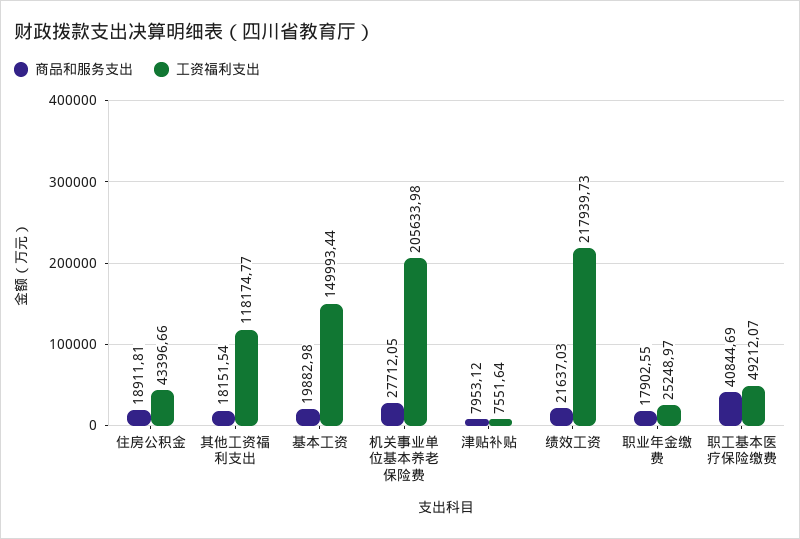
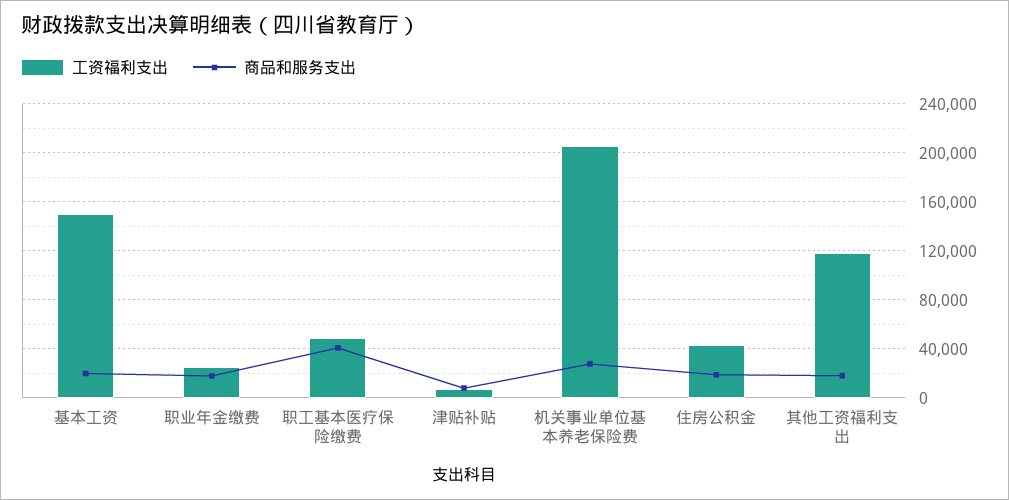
  {
    "商品和服务支出": {
      "住房公积金": 18911.81,
      "其他工资福利支出": 18151.54,
      "基本工资": 19882.98,
      "机关事业单位基本养老保险费": 27712.05,
      "津贴补贴": 7953.12,
-     "绩效工资": 21637.03,
      "职业年金缴费": 17902.55,
      "职工基本医疗保险缴费": 40844.69
    },
    "工资福利支出": {
      "住房公积金": 43396.66,
      "其他工资福利支出": 118174.77,
      "基本工资": 149993.44,
      "机关事业单位基本养老保险费": 205633.98,
      "津贴补贴": 7551.64,
-     "绩效工资": 217939.73,
      "职业年金缴费": 25248.97,
      "职工基本医疗保险缴费": 49212.07
    }
  }

